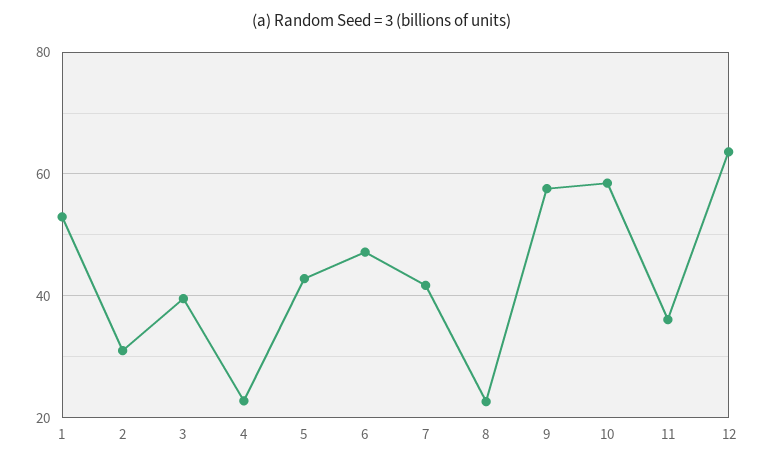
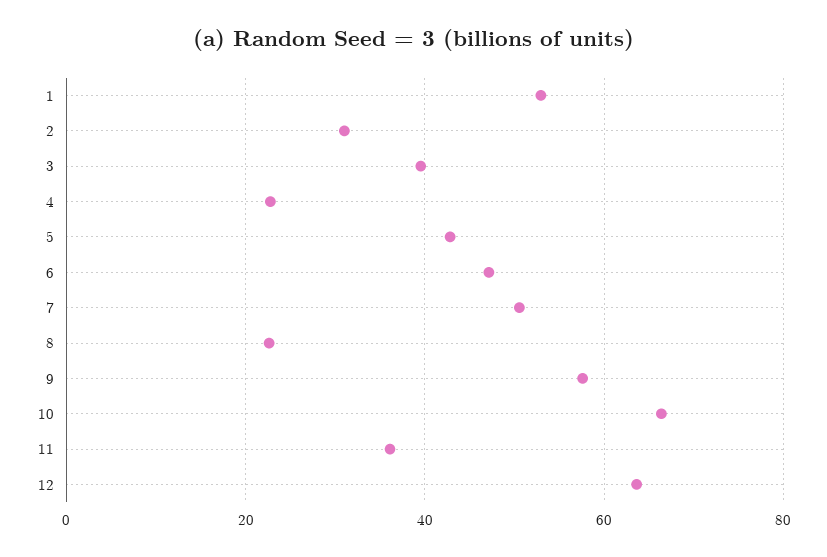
  {
    "1": 52,
    "2": 32,
    "3": 40,
    "4": 22,
    "5": 42,
    "6": 48,
-   "7": 42,
+   "7": 50,
    "8": 22,
    "9": 58,
-   "10": 58,
+   "10": 66,
    "11": 36,
    "12": 64
  }

